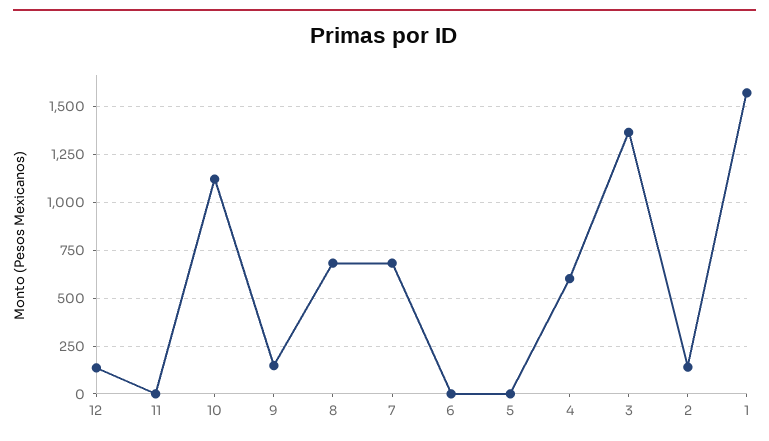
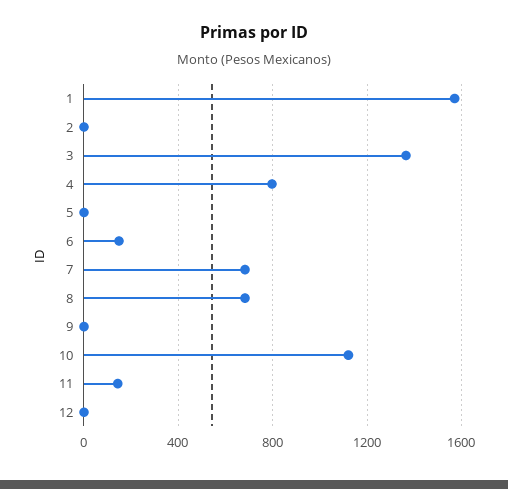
  {
-   "12": 150,
+   "12": 0,
-   "11": 0,
+   "11": 150,
    "10": 1100,
-   "9": 150,
+   "9": 0,
    "8": 700,
    "7": 700,
-   "6": 0,
+   "6": 150,
    "5": 0,
-   "4": 600,
+   "4": 800,
    "3": 1350,
-   "2": 150,
+   "2": 0,
    "1": 1550
  }

